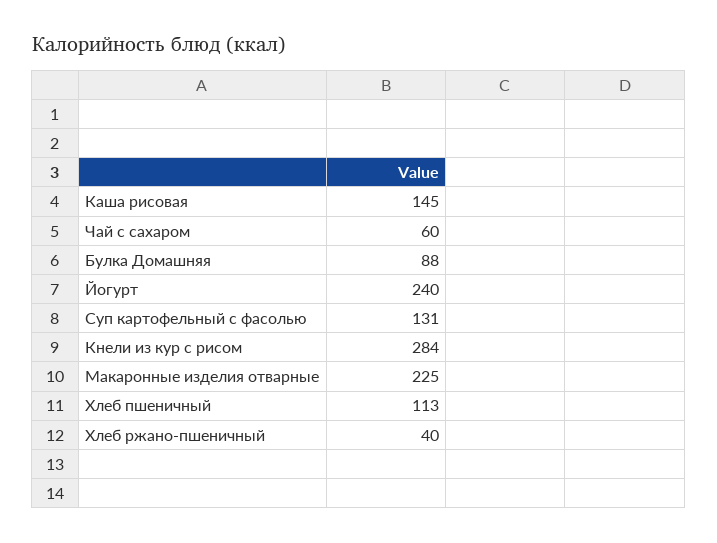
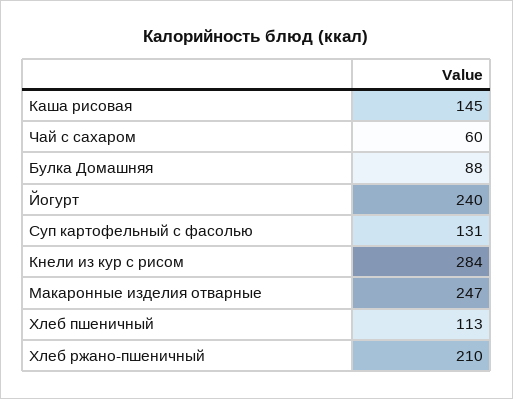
  {
    "Каша рисовая": 145,
    "Чай с сахаром": 60,
    "Булка Домашняя": 88,
    "Йогурт": 240,
    "Суп картофельный с фасолью": 131,
    "Кнели из кур с рисом": 284,
-   "Макаронные изделия отварные": 225,
+   "Макаронные изделия отварные": 247,
    "Хлеб пшеничный": 113,
-   "Хлеб ржано-пшеничный": 40
+   "Хлеб ржано-пшеничный": 210
  }

